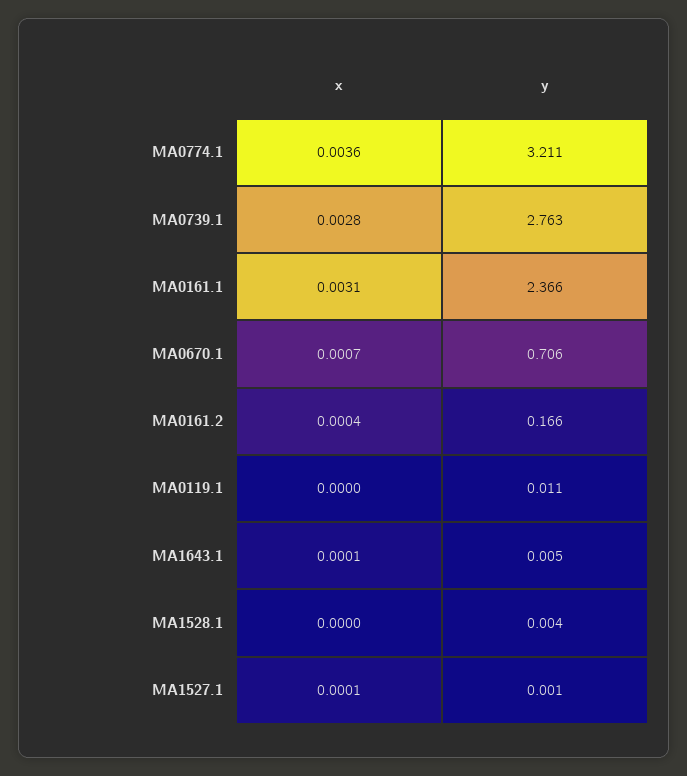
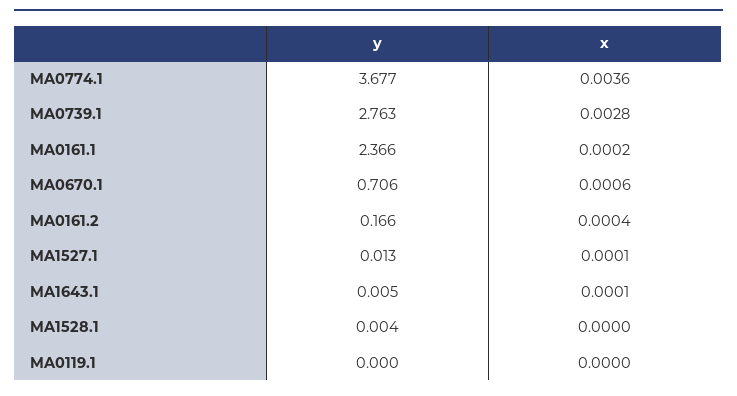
  {
    "x": {
      "MA0774.1": 0.0036,
      "MA0739.1": 0.0028,
-     "MA0161.1": 0.0031,
+     "MA0161.1": 0.0002,
-     "MA0670.1": 0.0007,
+     "MA0670.1": 0.0006,
      "MA0161.2": 0.0004,
      "MA0119.1": 0,
      "MA1643.1": 0.0001,
      "MA1528.1": 0,
      "MA1527.1": 0.0001
    },
    "y": {
-     "MA0774.1": 3.211,
+     "MA0774.1": 3.677,
      "MA0739.1": 2.763,
      "MA0161.1": 2.366,
      "MA0670.1": 0.706,
      "MA0161.2": 0.166,
-     "MA0119.1": 0.011,
+     "MA0119.1": 0,
      "MA1643.1": 0.005,
      "MA1528.1": 0.004,
-     "MA1527.1": 0.001
+     "MA1527.1": 0.013
    }
  }

